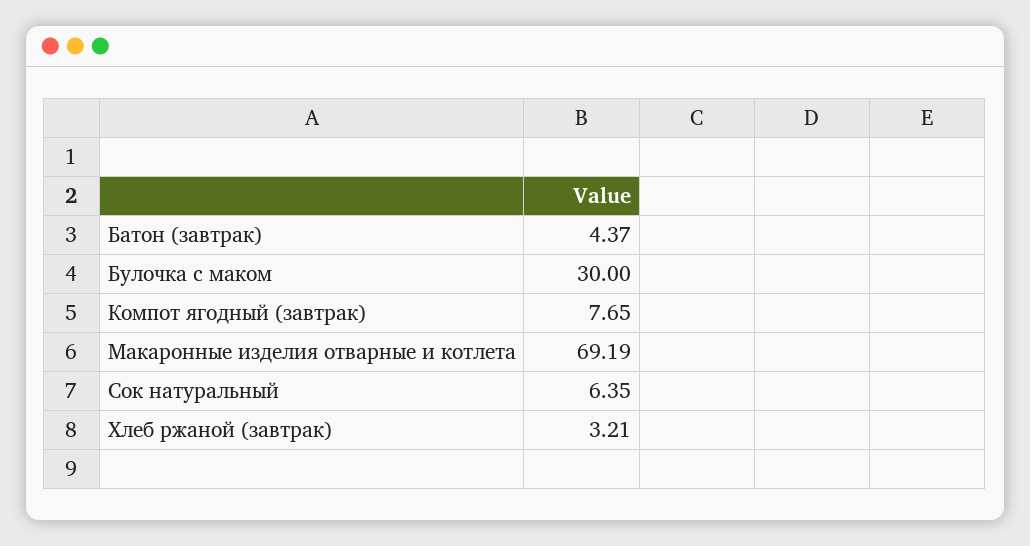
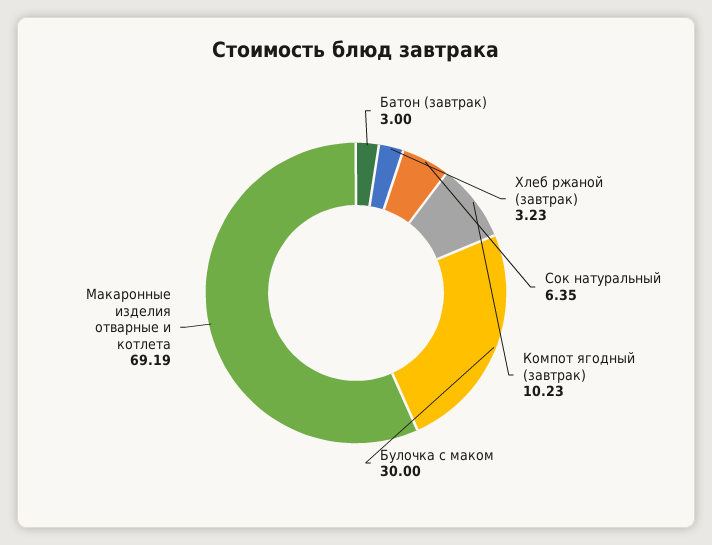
  {
-   "Батон (завтрак)": 4.37,
+   "Батон (завтрак)": 3,
    "Булочка с маком": 30,
-   "Компот ягодный (завтрак)": 7.65,
+   "Компот ягодный (завтрак)": 10.23,
    "Макаронные изделия отварные и котлета": 69.19,
    "Сок натуральный": 6.35,
-   "Хлеб ржаной (завтрак)": 3.21
+   "Хлеб ржаной (завтрак)": 3.23
  }

